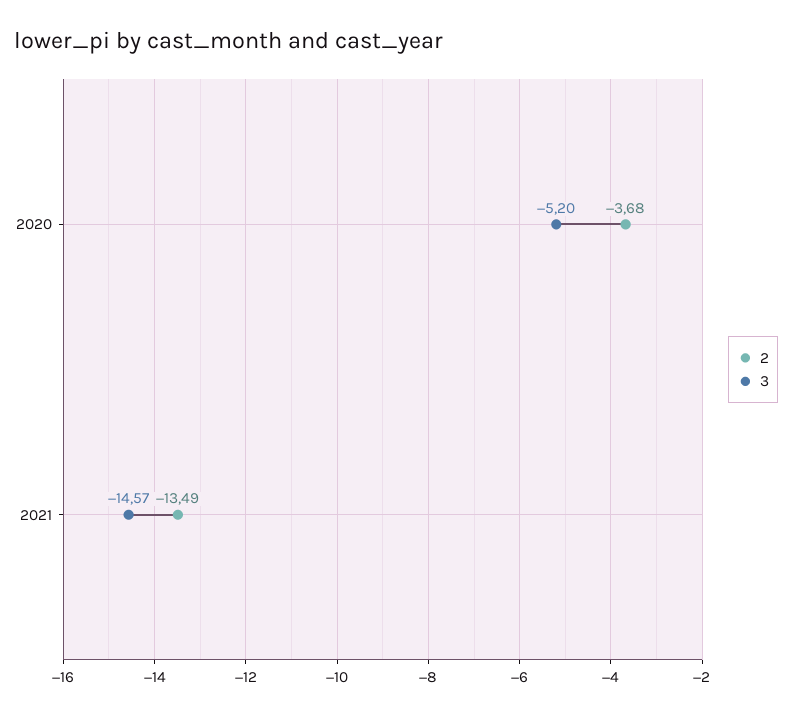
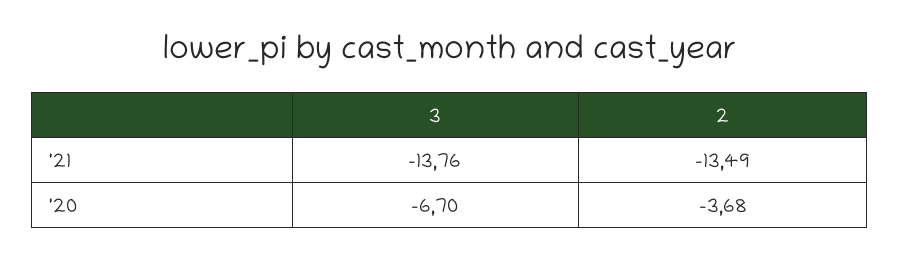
  {
    "2": {
      "2020": -3.68,
      "2021": -13.49
    },
    "3": {
-     "2020": -5.2,
+     "2020": -6.7,
-     "2021": -14.57
+     "2021": -13.76
    }
  }

